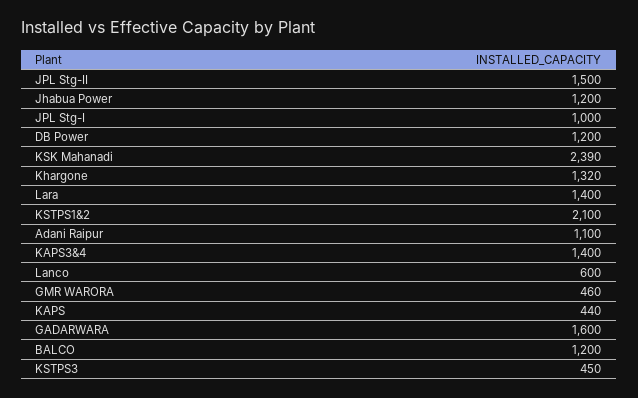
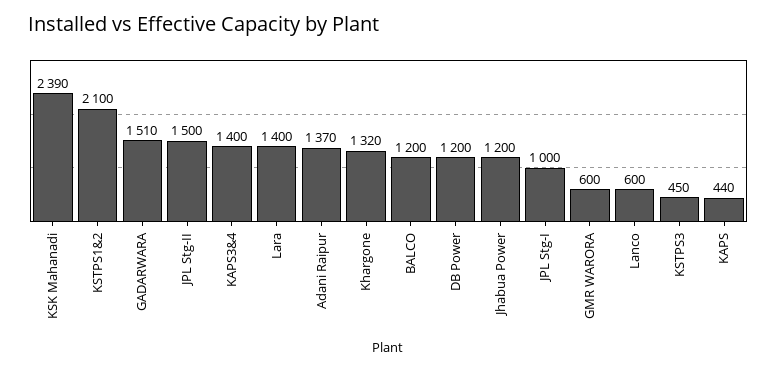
  {
    "JPL Stg-II": 1500,
    "Jhabua Power": 1200,
    "JPL Stg-I": 1000,
    "DB Power": 1200,
    "KSK Mahanadi": 2390,
    "Khargone": 1320,
    "Lara": 1400,
    "KSTPS1&2": 2100,
-   "Adani Raipur": 1100,
+   "Adani Raipur": 1370,
    "KAPS3&4": 1400,
    "Lanco": 600,
-   "GMR WARORA": 460,
+   "GMR WARORA": 600,
    "KAPS": 440,
-   "GADARWARA": 1600,
+   "GADARWARA": 1510,
    "BALCO": 1200,
    "KSTPS3": 450
  }

